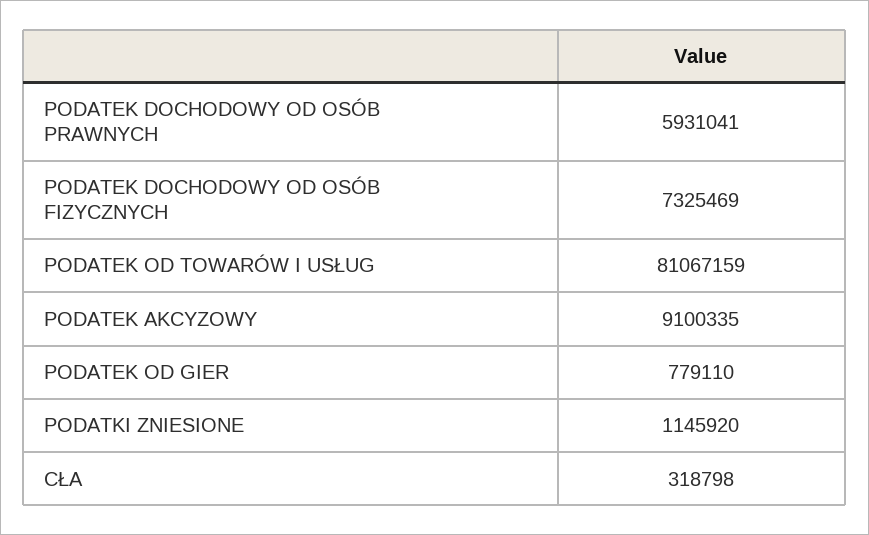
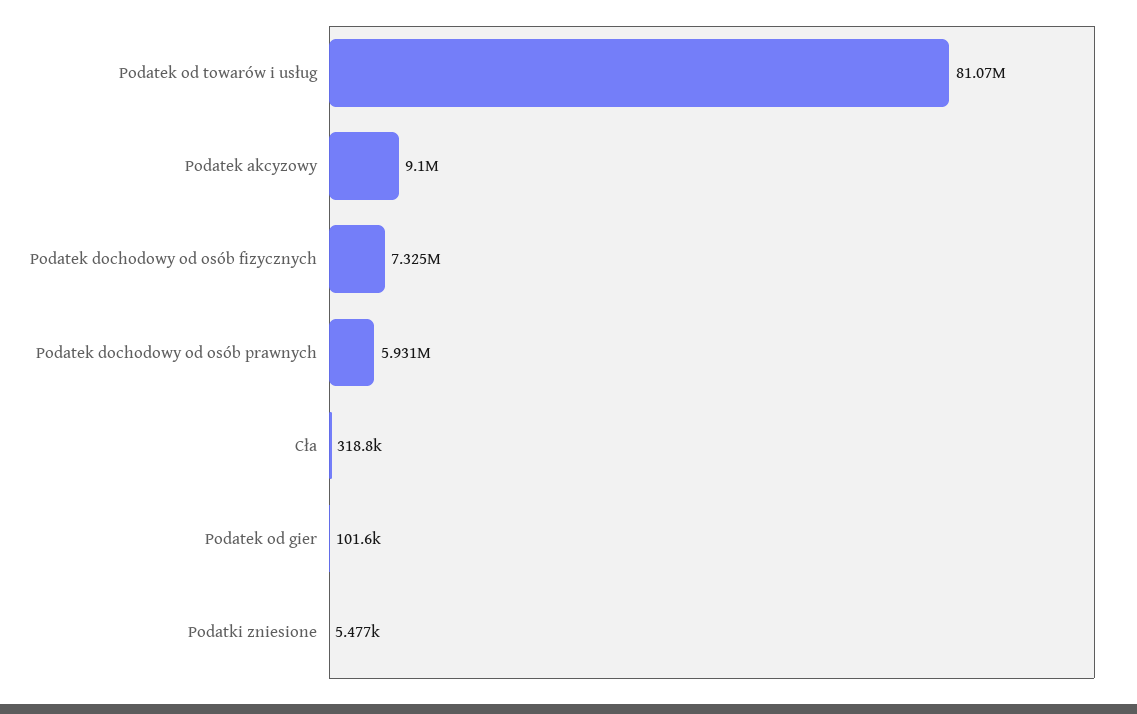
  {
    "PODATEK DOCHODOWY OD OSÓB PRAWNYCH": 5931041,
    "PODATEK DOCHODOWY OD OSÓB FIZYCZNYCH": 7325469,
    "PODATEK OD TOWARÓW I USŁUG": 81067159,
    "PODATEK AKCYZOWY": 9100335,
-   "PODATEK OD GIER": 779110,
+   "PODATEK OD GIER": 101600,
-   "PODATKI ZNIESIONE": 1145920,
+   "PODATKI ZNIESIONE": 5477,
    "CŁA": 318798
  }

